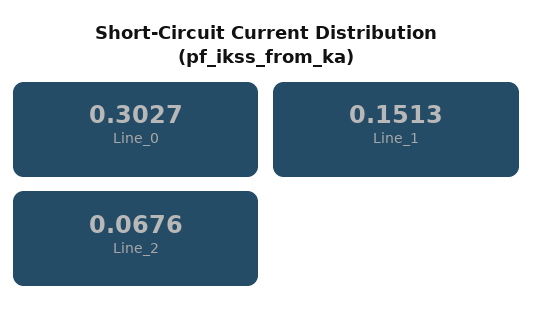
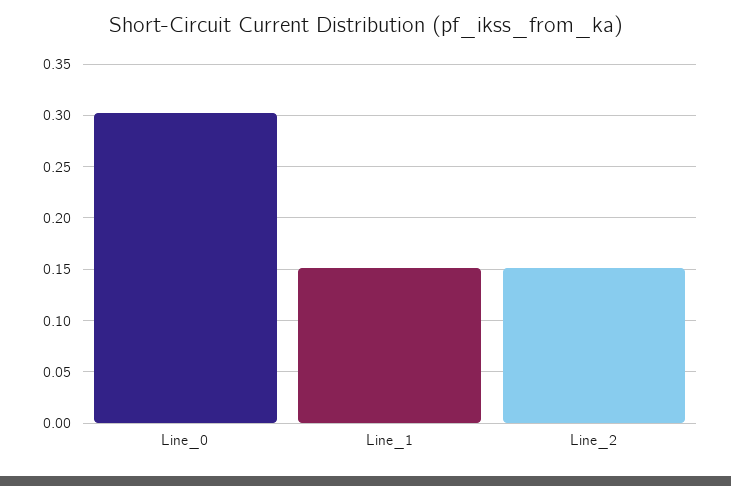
  {
    "Line_0": 0.3027,
    "Line_1": 0.1513,
-   "Line_2": 0.0676
+   "Line_2": 0.15
  }

